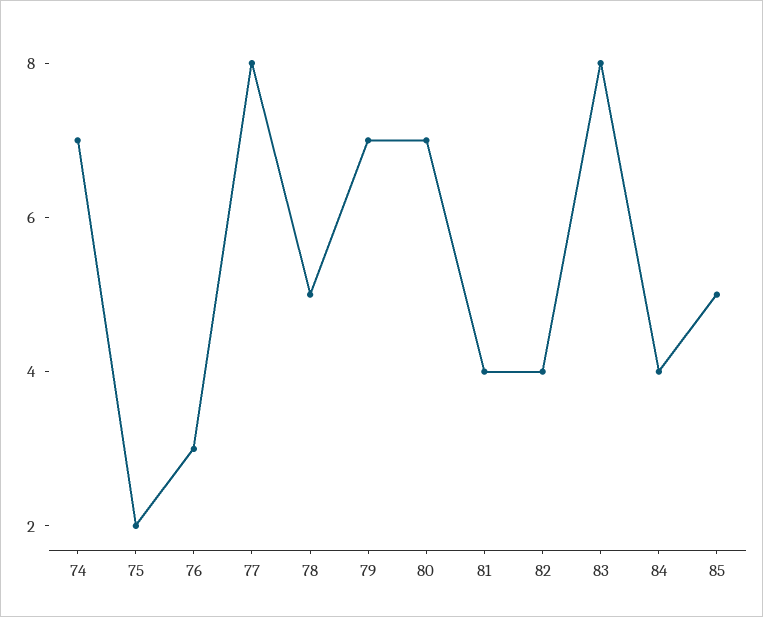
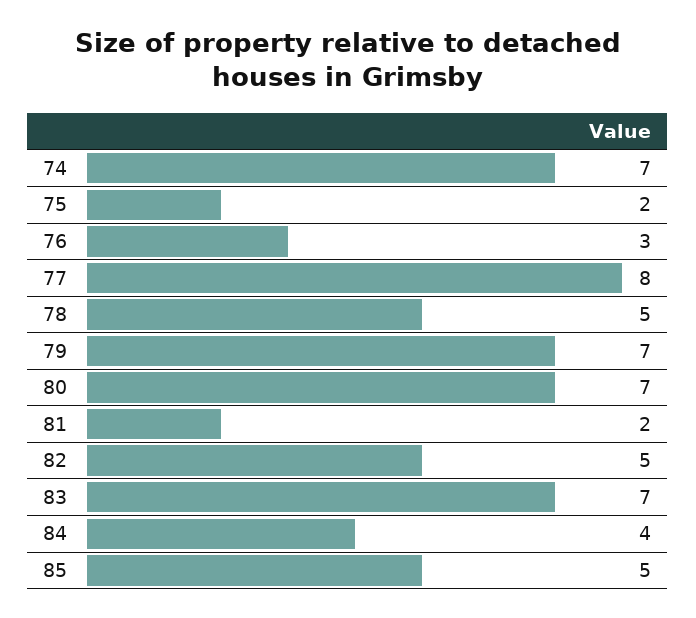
  {
    "74": 7,
    "75": 2,
    "76": 3,
    "77": 8,
    "78": 5,
    "79": 7,
    "80": 7,
-   "81": 4,
+   "81": 2,
-   "82": 4,
+   "82": 5,
-   "83": 8,
+   "83": 7,
    "84": 4,
    "85": 5
  }

